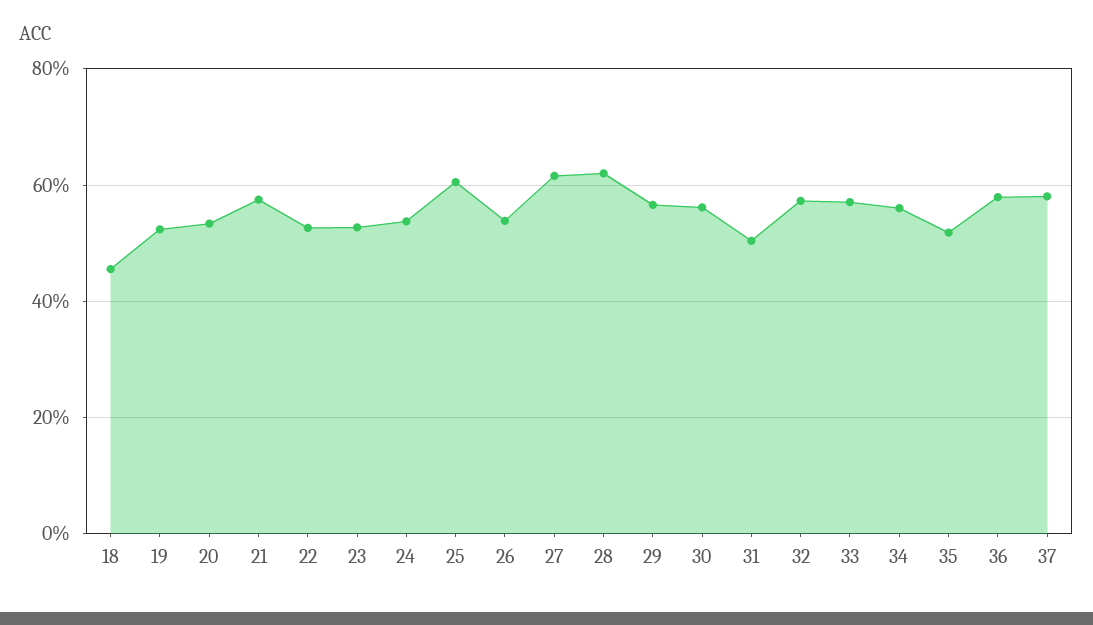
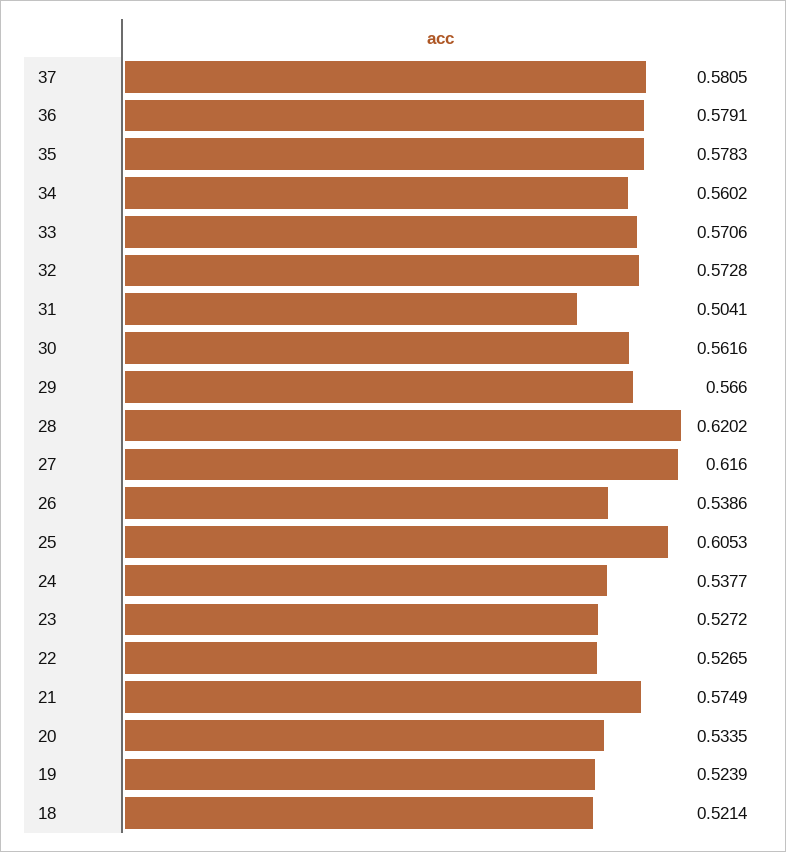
  {
-   "18": 0.46,
+   "18": 0.5214,
    "19": 0.5239,
    "20": 0.5335,
    "21": 0.5749,
    "22": 0.5265,
    "23": 0.5272,
    "24": 0.5377,
    "25": 0.6053,
    "26": 0.5386,
    "27": 0.616,
    "28": 0.6202,
    "29": 0.566,
    "30": 0.5616,
    "31": 0.5041,
    "32": 0.5728,
    "33": 0.5706,
    "34": 0.5602,
-   "35": 0.52,
+   "35": 0.5783,
    "36": 0.5791,
    "37": 0.5805
  }

